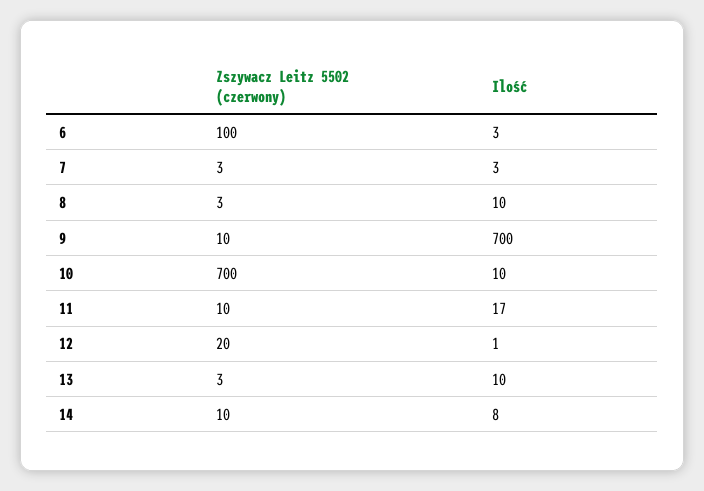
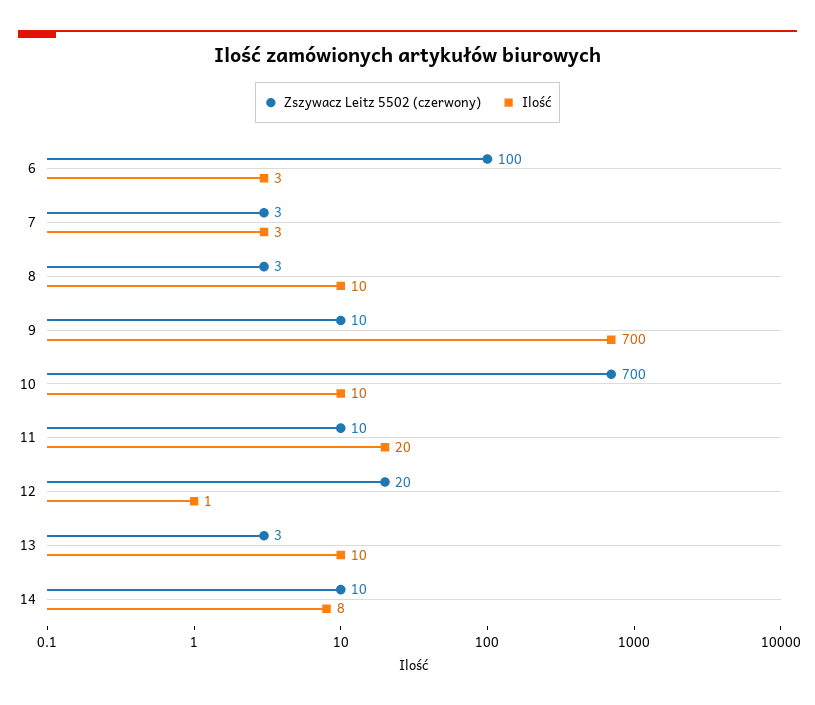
  {
    "Zszywacz Leitz 5502 (czerwony)": {
      "6": 100,
      "7": 3,
      "8": 3,
      "9": 10,
      "10": 700,
      "11": 10,
      "12": 20,
      "13": 3,
      "14": 10
    },
    "Ilość": {
      "6": 3,
      "7": 3,
      "8": 10,
      "9": 700,
      "10": 10,
-     "11": 17,
+     "11": 20,
      "12": 1,
      "13": 10,
      "14": 8
    }
  }

